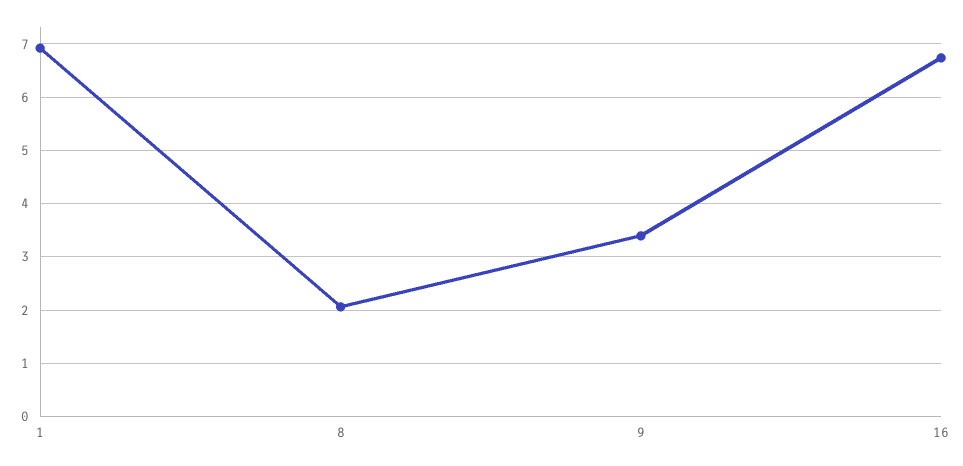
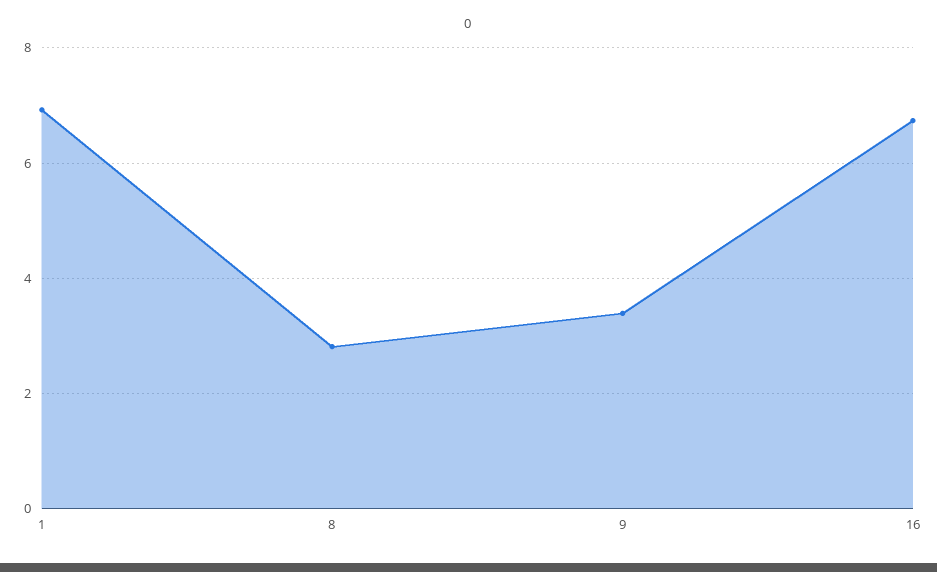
  {
    "1": 7,
-   "8": 2,
+   "8": 2.8,
    "9": 3.4,
    "16": 6.8
  }

